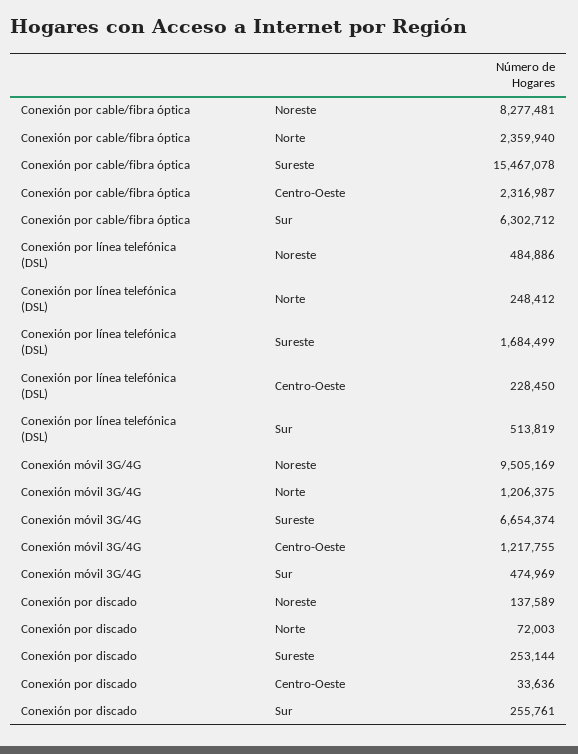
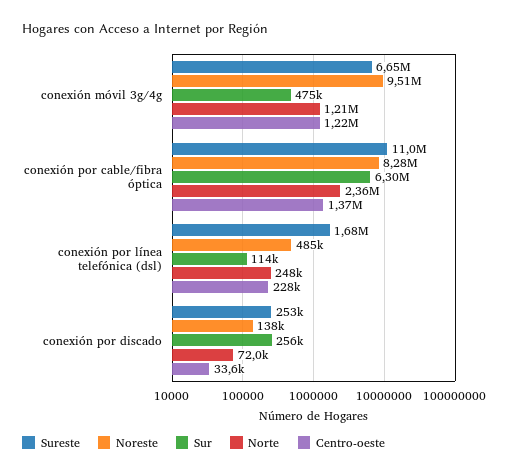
  {
    "Noreste": {
      "Conexión por cable/fibra óptica": 8277481,
      "Conexión por línea telefónica (DSL)": 484886,
      "Conexión móvil 3G/4G": 9505169,
      "Conexión por discado": 137589
    },
    "Norte": {
      "Conexión por cable/fibra óptica": 2359940,
      "Conexión por línea telefónica (DSL)": 248412,
      "Conexión móvil 3G/4G": 1206375,
      "Conexión por discado": 72003
    },
    "Sureste": {
-     "Conexión por cable/fibra óptica": 15467078,
+     "Conexión por cable/fibra óptica": 11000000,
      "Conexión por línea telefónica (DSL)": 1684499,
      "Conexión móvil 3G/4G": 6654374,
      "Conexión por discado": 253144
    },
    "Centro-Oeste": {
-     "Conexión por cable/fibra óptica": 2316987,
+     "Conexión por cable/fibra óptica": 1370000,
      "Conexión por línea telefónica (DSL)": 228450,
      "Conexión móvil 3G/4G": 1217755,
      "Conexión por discado": 33636
    },
    "Sur": {
      "Conexión por cable/fibra óptica": 6302712,
-     "Conexión por línea telefónica (DSL)": 513819,
+     "Conexión por línea telefónica (DSL)": 114000,
      "Conexión móvil 3G/4G": 474969,
      "Conexión por discado": 255761
    }
  }

